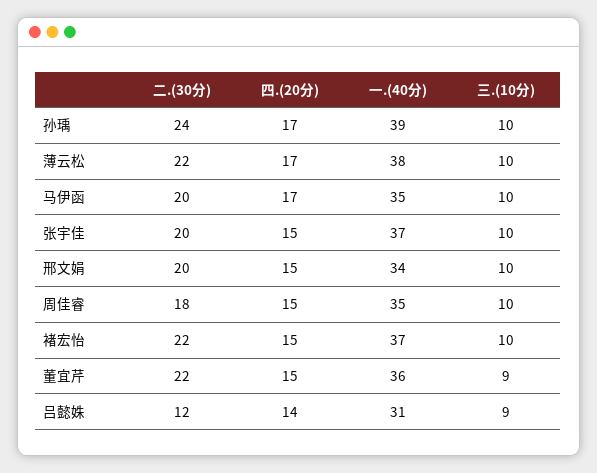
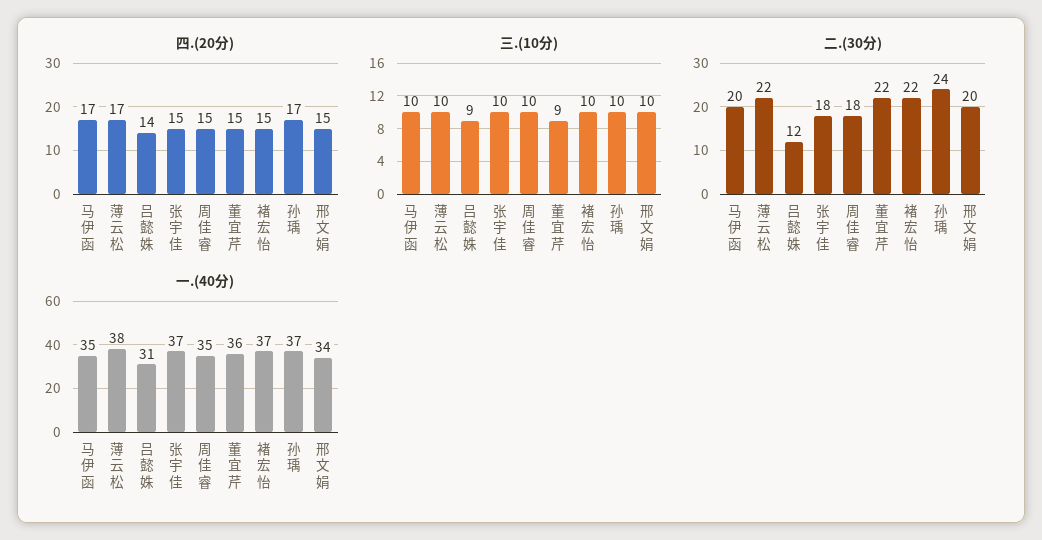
  {
    "二.(30分)": {
      "孙瑀": 24,
      "薄云松": 22,
      "马伊函": 20,
-     "张宇佳": 20,
+     "张宇佳": 18,
      "邢文娟": 20,
      "周佳睿": 18,
      "褚宏怡": 22,
      "董宜芹": 22,
      "吕懿姝": 12
    },
    "四.(20分)": {
      "孙瑀": 17,
      "薄云松": 17,
      "马伊函": 17,
      "张宇佳": 15,
      "邢文娟": 15,
      "周佳睿": 15,
      "褚宏怡": 15,
      "董宜芹": 15,
      "吕懿姝": 14
    },
    "一.(40分)": {
-     "孙瑀": 39,
+     "孙瑀": 37,
      "薄云松": 38,
      "马伊函": 35,
      "张宇佳": 37,
      "邢文娟": 34,
      "周佳睿": 35,
      "褚宏怡": 37,
      "董宜芹": 36,
      "吕懿姝": 31
    },
    "三.(10分)": {
      "孙瑀": 10,
      "薄云松": 10,
      "马伊函": 10,
      "张宇佳": 10,
      "邢文娟": 10,
      "周佳睿": 10,
      "褚宏怡": 10,
      "董宜芹": 9,
      "吕懿姝": 9
    }
  }

